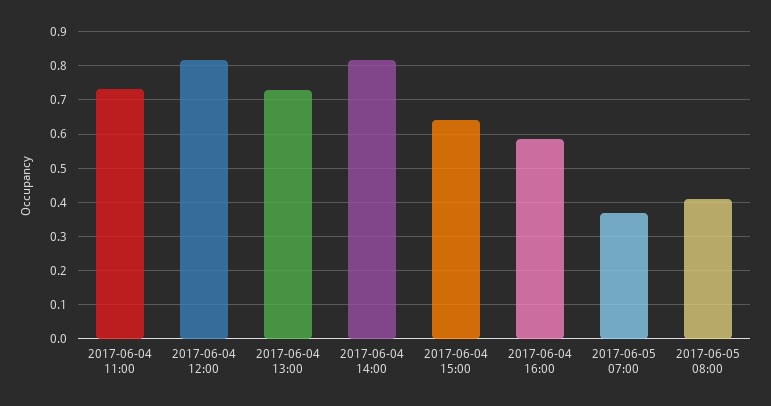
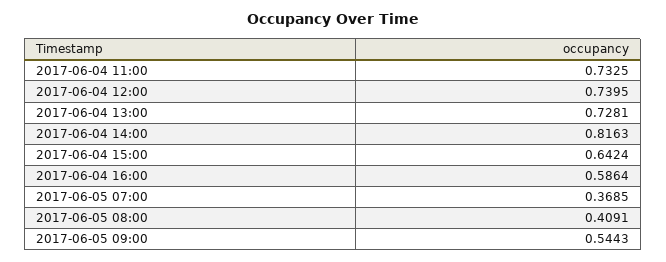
  {
    "2017-06-04 11:00": 0.7325,
-   "2017-06-04 12:00": 0.82,
+   "2017-06-04 12:00": 0.7395,
    "2017-06-04 13:00": 0.7281,
    "2017-06-04 14:00": 0.8163,
    "2017-06-04 15:00": 0.6424,
    "2017-06-04 16:00": 0.5864,
    "2017-06-05 07:00": 0.3685,
-   "2017-06-05 08:00": 0.4091
+   "2017-06-05 08:00": 0.4091,
+   "2017-06-05 09:00": 0.5443
  }

